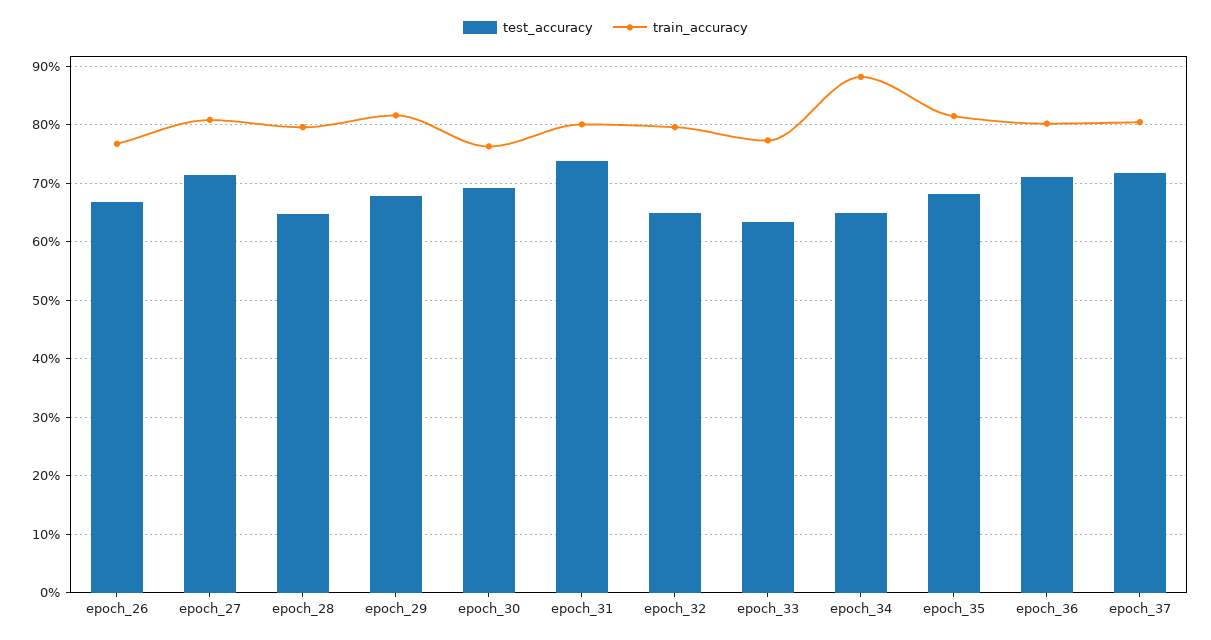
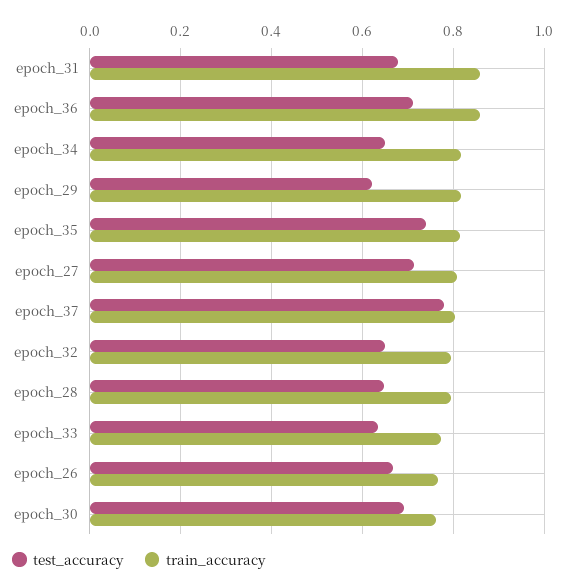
  {
    "test_accuracy": {
      "epoch_26": 0.66,
      "epoch_27": 0.72,
      "epoch_28": 0.64,
-     "epoch_29": 0.68,
+     "epoch_29": 0.62,
      "epoch_30": 0.7,
-     "epoch_31": 0.74,
+     "epoch_31": 0.68,
      "epoch_32": 0.64,
      "epoch_33": 0.64,
      "epoch_34": 0.66,
-     "epoch_35": 0.68,
+     "epoch_35": 0.74,
      "epoch_36": 0.72,
-     "epoch_37": 0.72
+     "epoch_37": 0.78
    },
    "train_accuracy": {
      "epoch_26": 0.76,
      "epoch_27": 0.8,
      "epoch_28": 0.8,
      "epoch_29": 0.82,
      "epoch_30": 0.76,
-     "epoch_31": 0.8,
+     "epoch_31": 0.86,
      "epoch_32": 0.8,
      "epoch_33": 0.78,
-     "epoch_34": 0.88,
+     "epoch_34": 0.82,
      "epoch_35": 0.82,
-     "epoch_36": 0.8,
+     "epoch_36": 0.86,
      "epoch_37": 0.8
    }
  }

